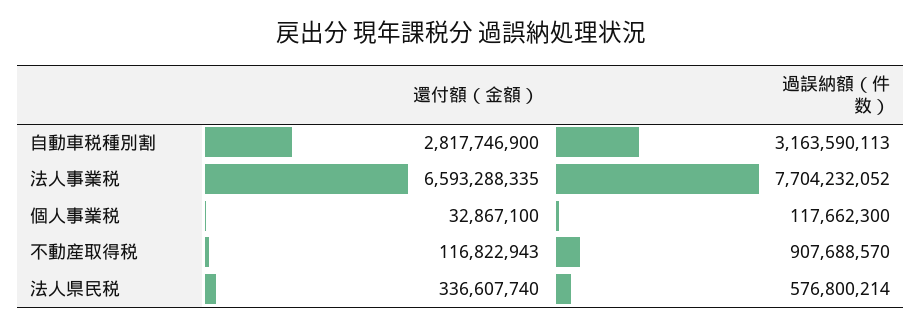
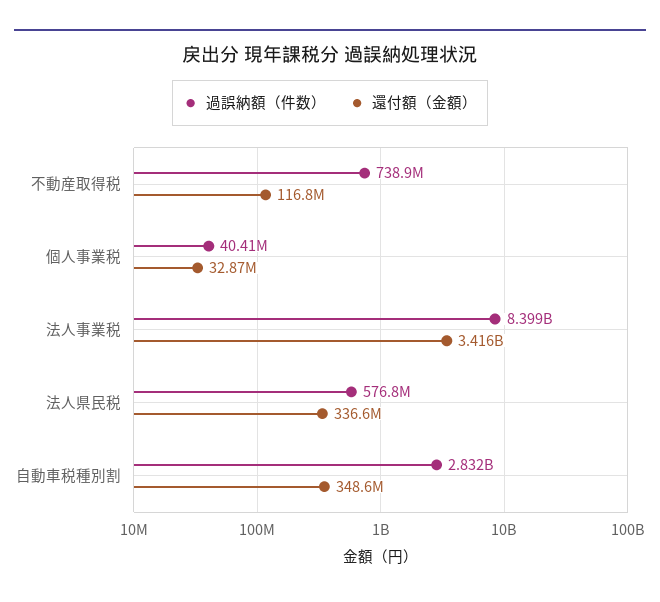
  {
    "還付額（金額）": {
-     "自動車税種別割": 2817746900,
+     "自動車税種別割": 348600000,
-     "法人事業税": 6593288335,
+     "法人事業税": 3416000000,
      "個人事業税": 32867100,
      "不動産取得税": 116822943,
      "法人県民税": 336607740
    },
    "過誤納額（件数）": {
-     "自動車税種別割": 3163590113,
+     "自動車税種別割": 2832000000,
-     "法人事業税": 7704232052,
+     "法人事業税": 8399000000,
-     "個人事業税": 117662300,
+     "個人事業税": 40410000,
-     "不動産取得税": 907688570,
+     "不動産取得税": 738900000,
      "法人県民税": 576800214
    }
  }

